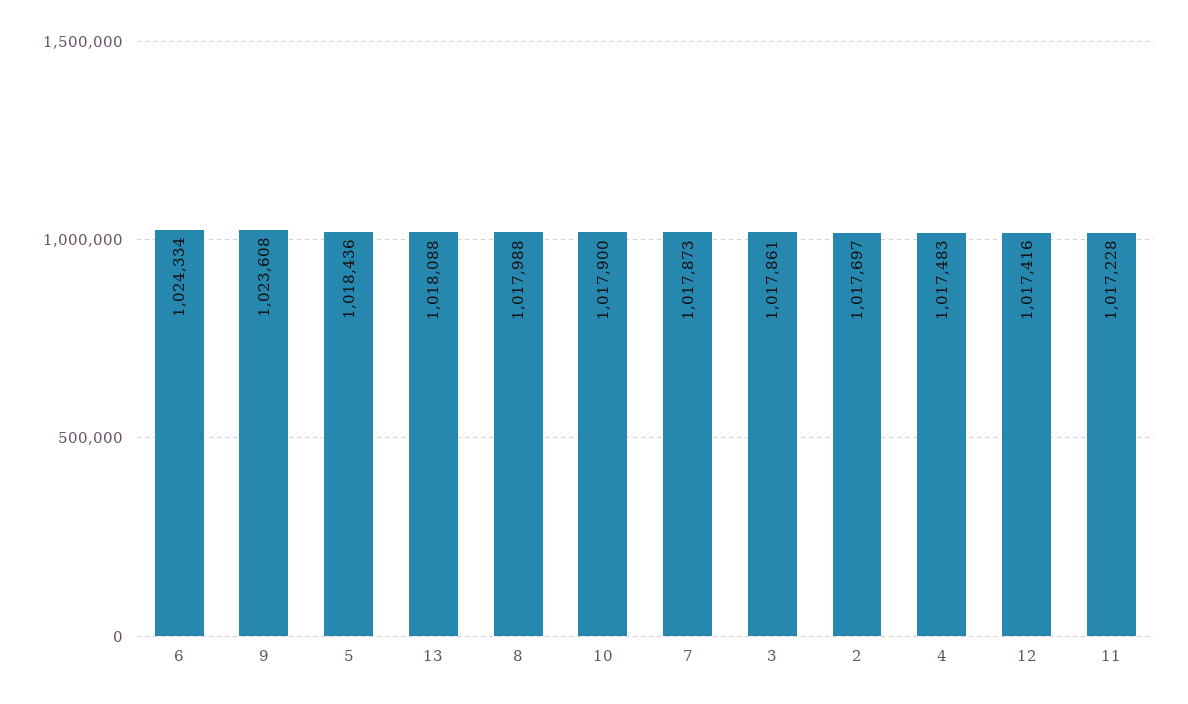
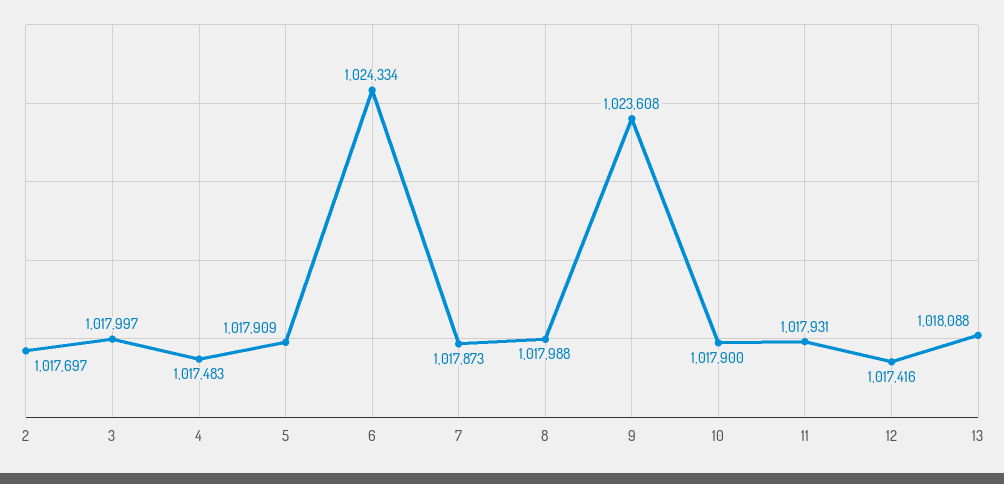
  {
    "6": 1024334,
    "9": 1023608,
-   "5": 1018436,
+   "5": 1017909,
    "13": 1018088,
    "8": 1017988,
    "10": 1017900,
    "7": 1017873,
-   "3": 1017861,
+   "3": 1017997,
    "2": 1017697,
    "4": 1017483,
    "12": 1017416,
-   "11": 1017228
+   "11": 1017931
  }

